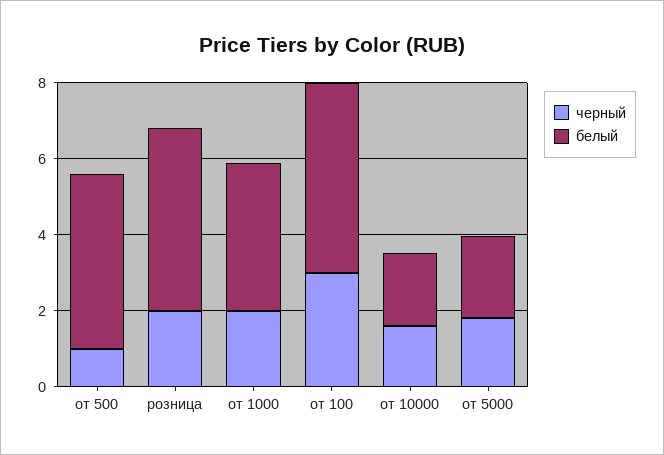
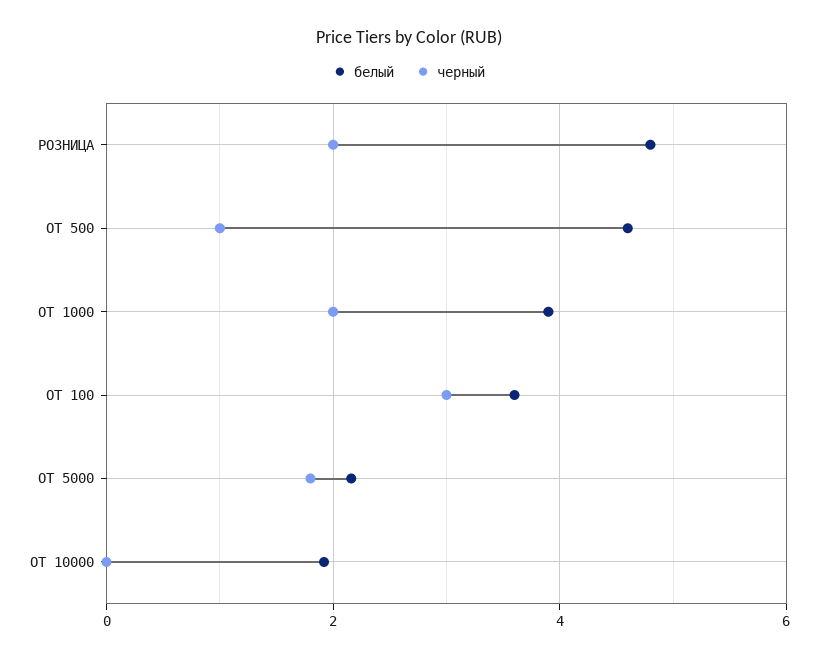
  {
    "черный": {
      "от 500": 1,
      "розница": 2,
      "от 1000": 2,
      "от 100": 3,
-     "от 10000": 1.5,
+     "от 10000": 0,
      "от 5000": 1.8
    },
    "белый": {
      "от 500": 4.6,
      "розница": 4.8,
      "от 1000": 4,
-     "от 100": 5,
+     "от 100": 3.6,
      "от 10000": 2,
      "от 5000": 2.2
    }
  }

